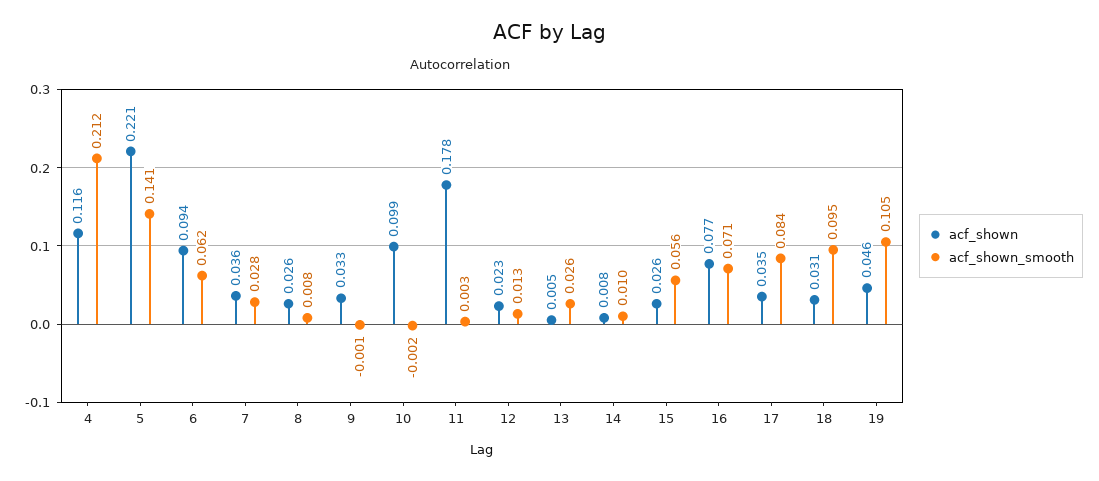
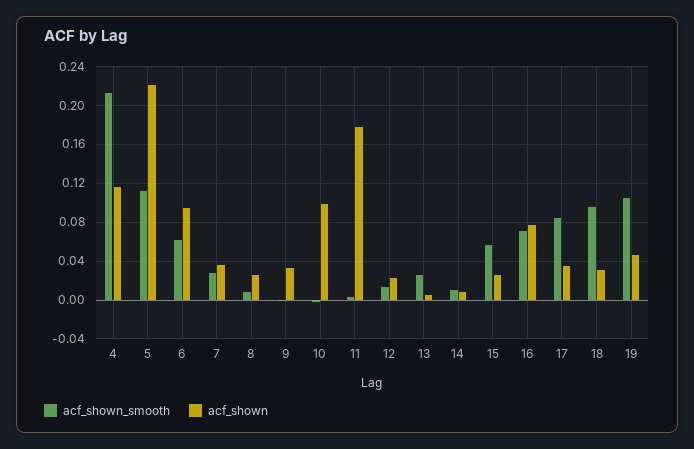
  {
    "acf_shown": {
      "4": 0.116,
      "5": 0.221,
      "6": 0.094,
      "7": 0.036,
      "8": 0.026,
      "9": 0.033,
      "10": 0.099,
      "11": 0.178,
      "12": 0.023,
      "13": 0.005,
      "14": 0.008,
      "15": 0.026,
      "16": 0.077,
      "17": 0.035,
      "18": 0.031,
      "19": 0.046
    },
    "acf_shown_smooth": {
      "4": 0.212,
-     "5": 0.141,
+     "5": 0.11,
      "6": 0.062,
      "7": 0.028,
      "8": 0.008,
      "9": -0.001,
      "10": -0.002,
      "11": 0.003,
      "12": 0.013,
      "13": 0.026,
      "14": 0.01,
      "15": 0.056,
      "16": 0.071,
      "17": 0.084,
      "18": 0.095,
      "19": 0.105
    }
  }

